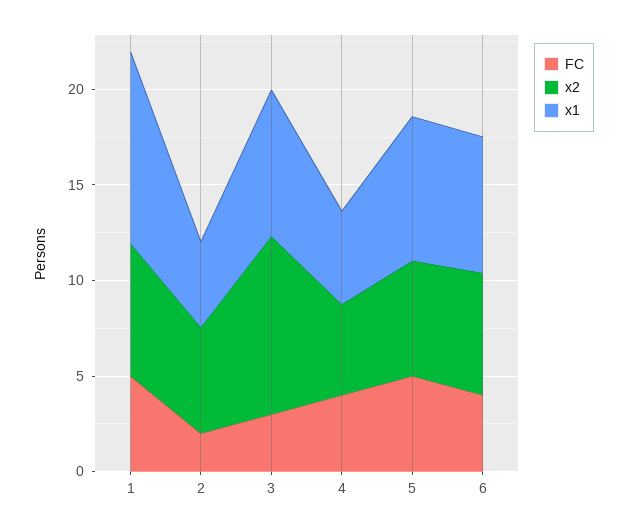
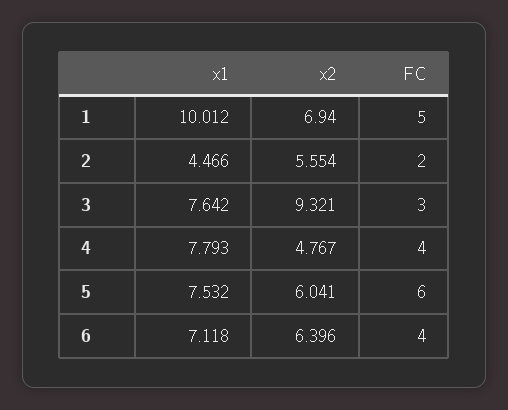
  {
    "FC": {
      "1": 5,
      "2": 2,
      "3": 3,
      "4": 4,
-     "5": 5,
+     "5": 6,
      "6": 4
    },
    "x2": {
      "1": 6.94,
      "2": 5.554,
      "3": 9.321,
      "4": 4.767,
      "5": 6.041,
      "6": 6.396
    },
    "x1": {
      "1": 10.012,
      "2": 4.466,
      "3": 7.642,
-     "4": 5,
+     "4": 7.793,
      "5": 7.532,
      "6": 7.118
    }
  }

